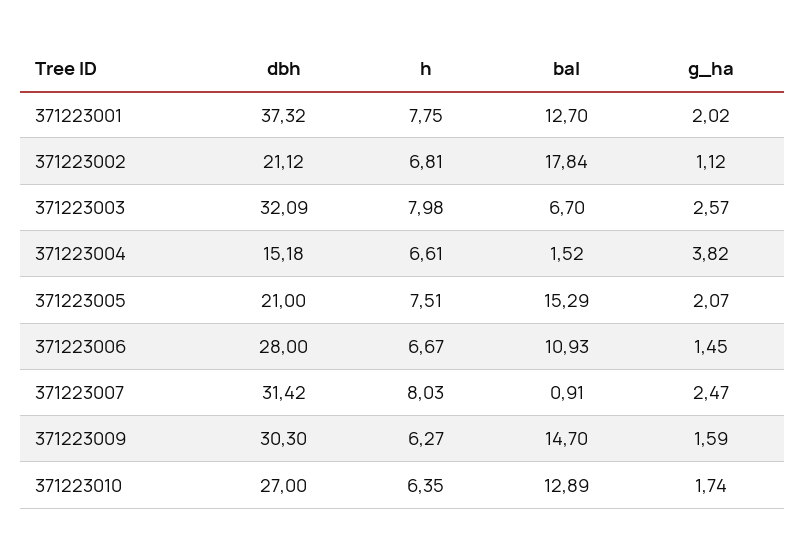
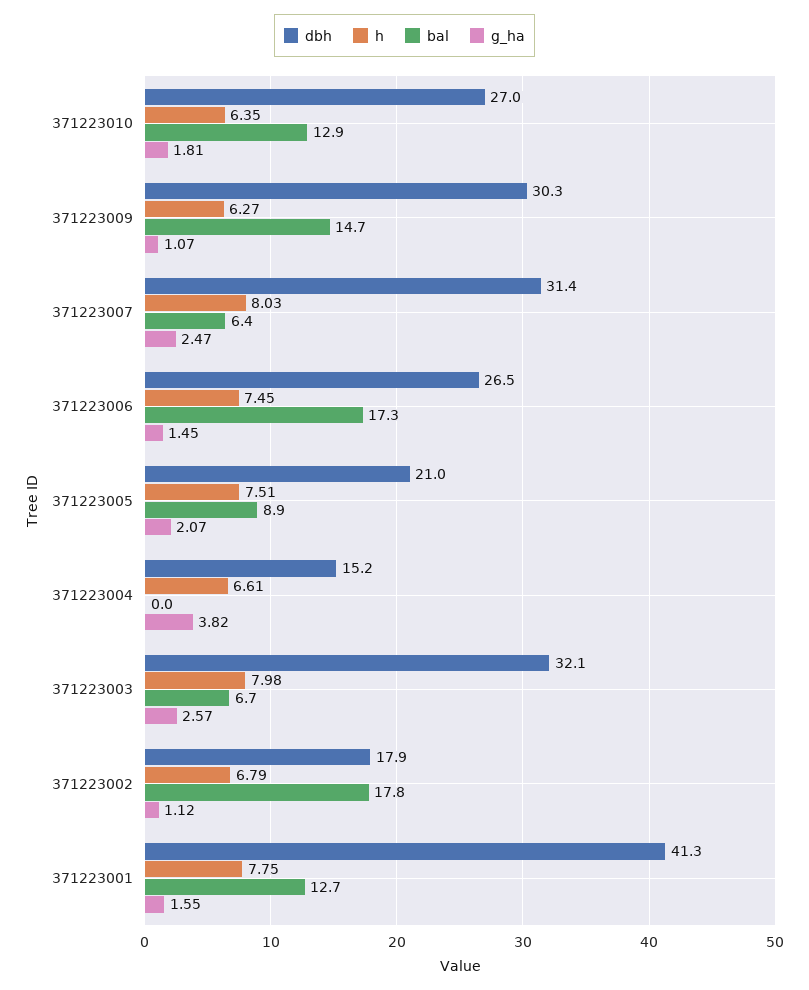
  {
    "dbh": {
-     "371223001": 37.32,
+     "371223001": 41.3,
-     "371223002": 21.12,
+     "371223002": 17.9,
      "371223003": 32.09,
      "371223004": 15.18,
      "371223005": 21,
-     "371223006": 28,
+     "371223006": 26.5,
      "371223007": 31.42,
      "371223009": 30.3,
      "371223010": 27
    },
    "h": {
      "371223001": 7.75,
-     "371223002": 6.81,
+     "371223002": 6.79,
      "371223003": 7.98,
      "371223004": 6.61,
      "371223005": 7.51,
-     "371223006": 6.67,
+     "371223006": 7.45,
      "371223007": 8.03,
      "371223009": 6.27,
      "371223010": 6.35
    },
    "bal": {
      "371223001": 12.7,
      "371223002": 17.84,
      "371223003": 6.7,
-     "371223004": 1.52,
+     "371223004": 0,
-     "371223005": 15.29,
+     "371223005": 8.9,
-     "371223006": 10.93,
+     "371223006": 17.3,
-     "371223007": 0.91,
+     "371223007": 6.4,
      "371223009": 14.7,
      "371223010": 12.89
    },
    "g_ha": {
-     "371223001": 2.02,
+     "371223001": 1.55,
      "371223002": 1.12,
      "371223003": 2.57,
      "371223004": 3.82,
      "371223005": 2.07,
      "371223006": 1.45,
      "371223007": 2.47,
-     "371223009": 1.59,
+     "371223009": 1.07,
-     "371223010": 1.74
+     "371223010": 1.81
    }
  }

